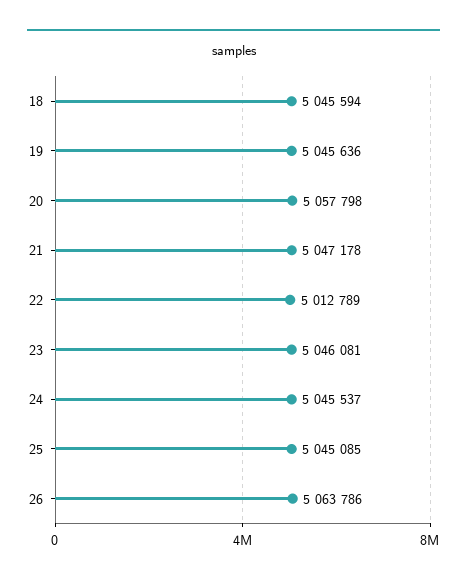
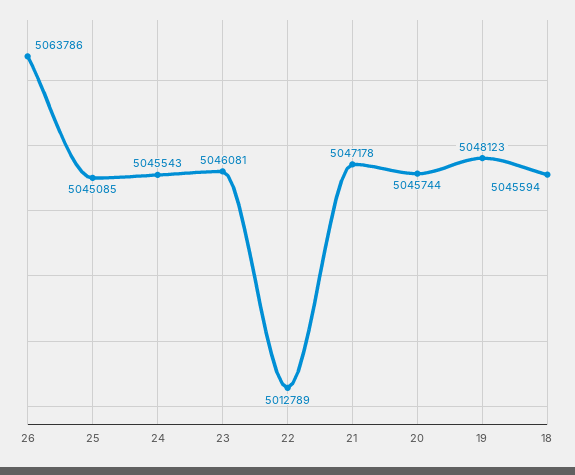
  {
    "18": 5045594,
-   "19": 5045636,
+   "19": 5048123,
-   "20": 5057798,
+   "20": 5045744,
    "21": 5047178,
    "22": 5012789,
    "23": 5046081,
-   "24": 5045537,
+   "24": 5045543,
    "25": 5045085,
    "26": 5063786
  }

